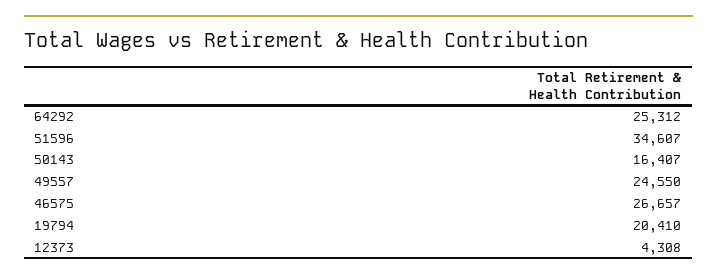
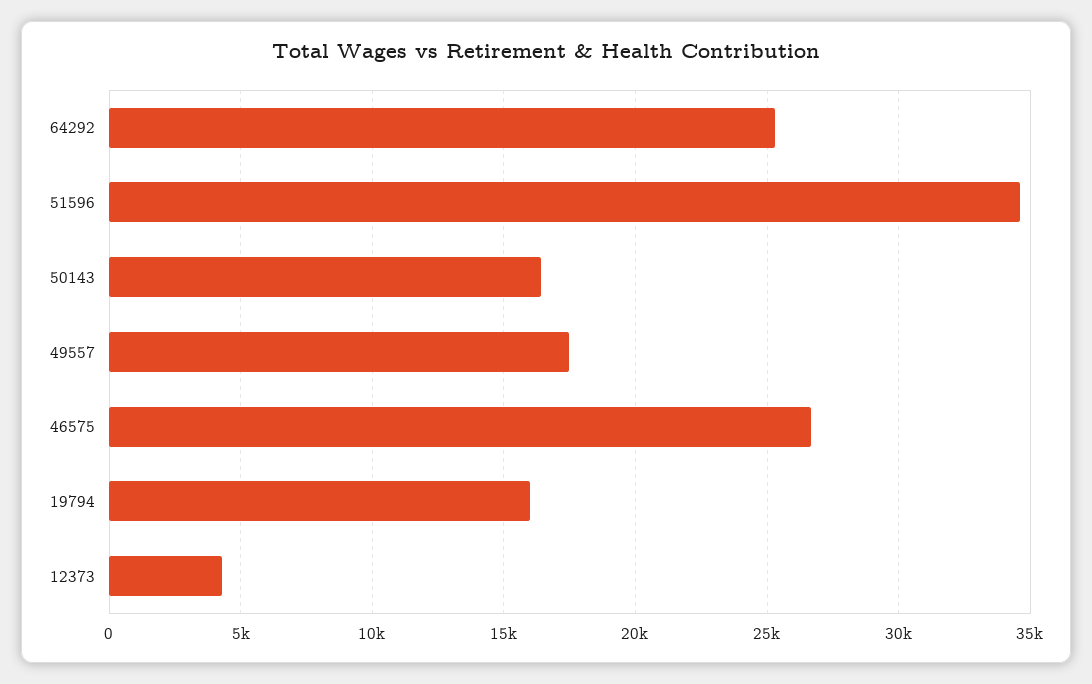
  {
    "64292": 25312,
    "51596": 34607,
    "50143": 16407,
-   "49557": 24550,
+   "49557": 17500,
    "46575": 26657,
-   "19794": 20410,
+   "19794": 16000,
    "12373": 4308
  }

